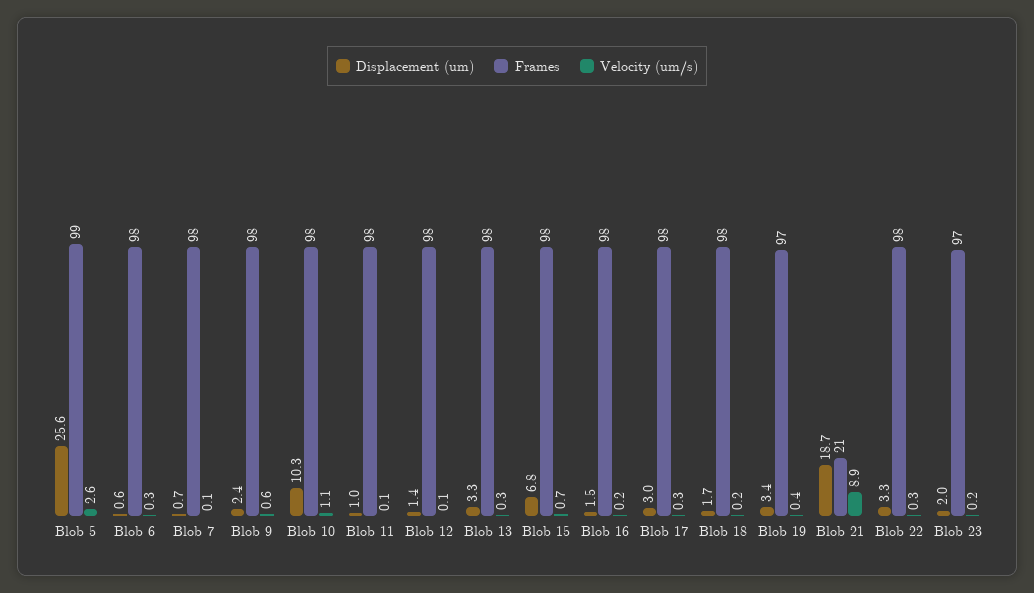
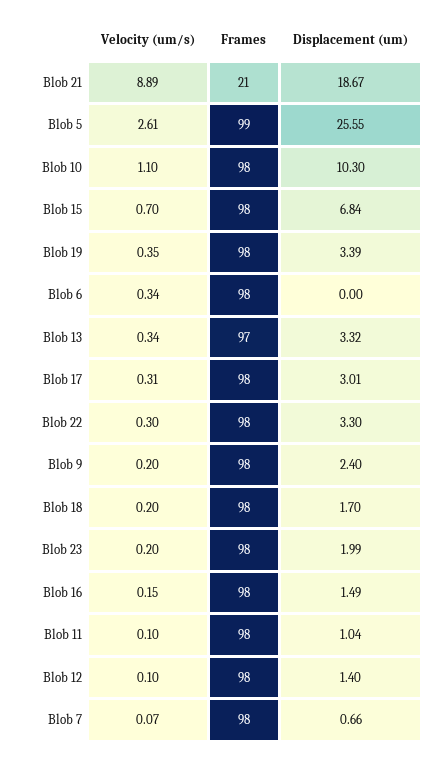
  {
    "Displacement (um)": {
      "Blob 5": 25.55,
-     "Blob 6": 0.6,
+     "Blob 6": 0,
      "Blob 7": 0.66,
      "Blob 9": 2.4,
      "Blob 10": 10.3,
      "Blob 11": 1.04,
      "Blob 12": 1.4,
      "Blob 13": 3.32,
      "Blob 15": 6.84,
      "Blob 16": 1.49,
      "Blob 17": 3.01,
      "Blob 18": 1.7,
      "Blob 19": 3.39,
      "Blob 21": 18.67,
      "Blob 22": 3.3,
      "Blob 23": 1.99
    },
    "Frames": {
      "Blob 5": 99,
      "Blob 6": 98,
      "Blob 7": 98,
      "Blob 9": 98,
      "Blob 10": 98,
      "Blob 11": 98,
      "Blob 12": 98,
-     "Blob 13": 98,
+     "Blob 13": 97,
      "Blob 15": 98,
      "Blob 16": 98,
      "Blob 17": 98,
      "Blob 18": 98,
-     "Blob 19": 97,
+     "Blob 19": 98,
      "Blob 21": 21,
      "Blob 22": 98,
-     "Blob 23": 97
+     "Blob 23": 98
    },
    "Velocity (um/s)": {
      "Blob 5": 2.61,
      "Blob 6": 0.34,
      "Blob 7": 0.07,
-     "Blob 9": 0.6,
+     "Blob 9": 0.2,
      "Blob 10": 1.1,
      "Blob 11": 0.1,
      "Blob 12": 0.1,
      "Blob 13": 0.34,
      "Blob 15": 0.7,
      "Blob 16": 0.15,
      "Blob 17": 0.31,
      "Blob 18": 0.2,
      "Blob 19": 0.35,
      "Blob 21": 8.89,
      "Blob 22": 0.3,
      "Blob 23": 0.2
    }
  }

